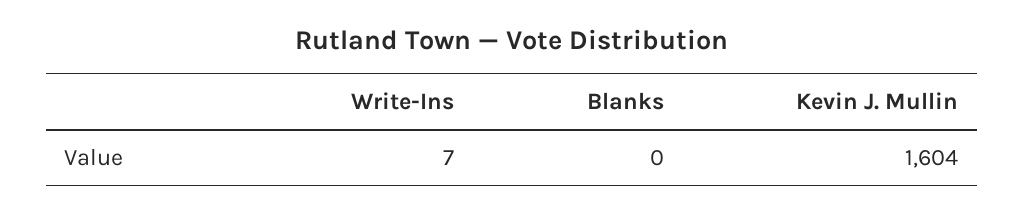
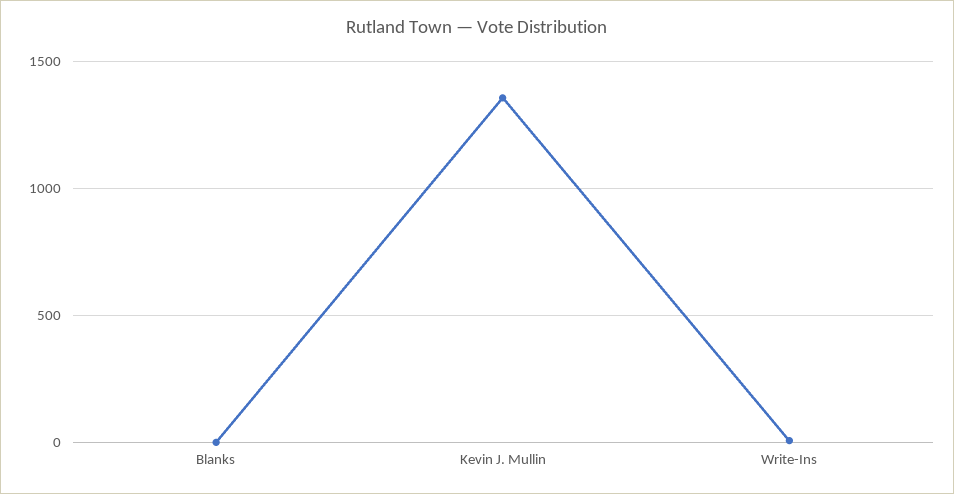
  {
    "Write-Ins": 7,
    "Blanks": 0,
-   "Kevin J. Mullin": 1604
+   "Kevin J. Mullin": 1350
  }

